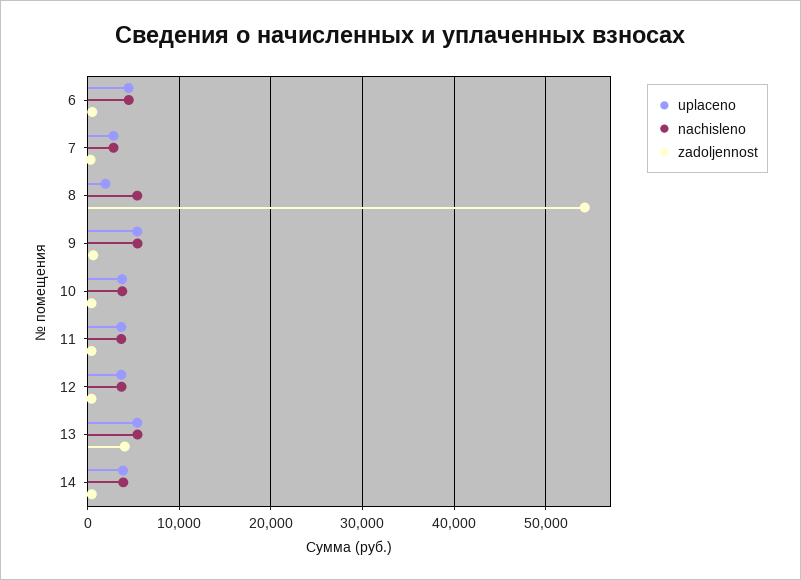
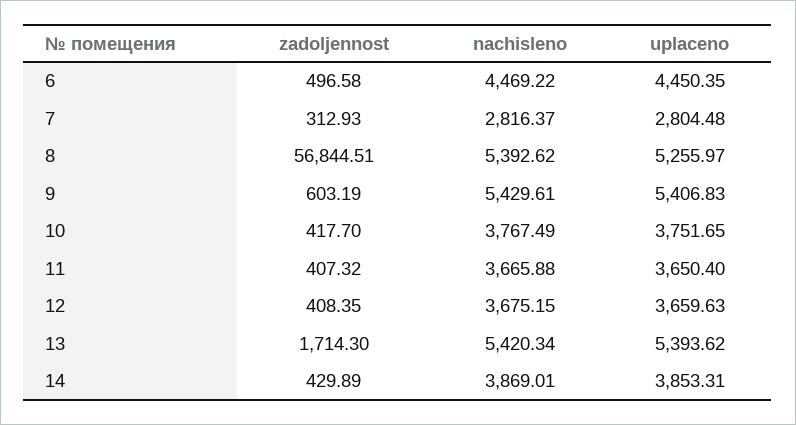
  {
    "uplaceno": {
      "6": 4450.35,
      "7": 2804.48,
-     "8": 2000,
+     "8": 5255.97,
      "9": 5406.83,
      "10": 3751.65,
      "11": 3650.4,
      "12": 3659.63,
      "13": 5393.62,
      "14": 3853.31
    },
    "nachisleno": {
      "6": 4469.22,
      "7": 2816.37,
      "8": 5392.62,
      "9": 5429.61,
      "10": 3767.49,
      "11": 3665.88,
      "12": 3675.15,
      "13": 5420.34,
      "14": 3869.01
    },
    "zadoljennost": {
      "6": 496.58,
      "7": 312.93,
-     "8": 54000,
+     "8": 56844.51,
      "9": 603.19,
      "10": 417.7,
      "11": 407.32,
      "12": 408.35,
-     "13": 4000,
+     "13": 1714.3,
      "14": 429.89
    }
  }

